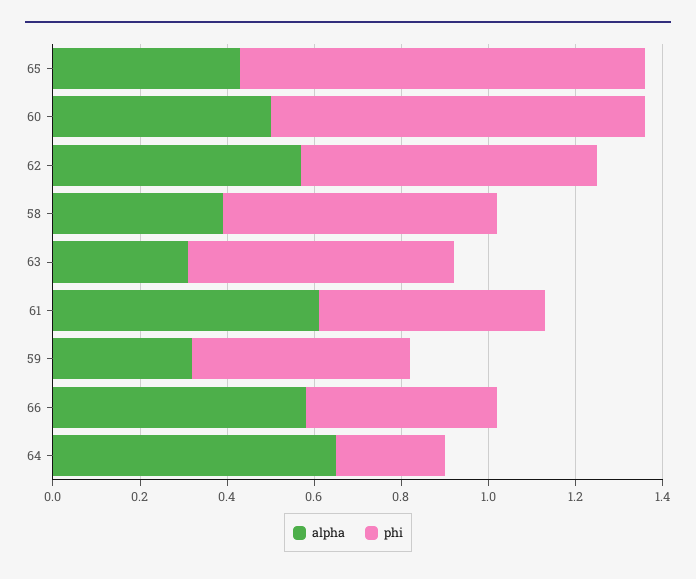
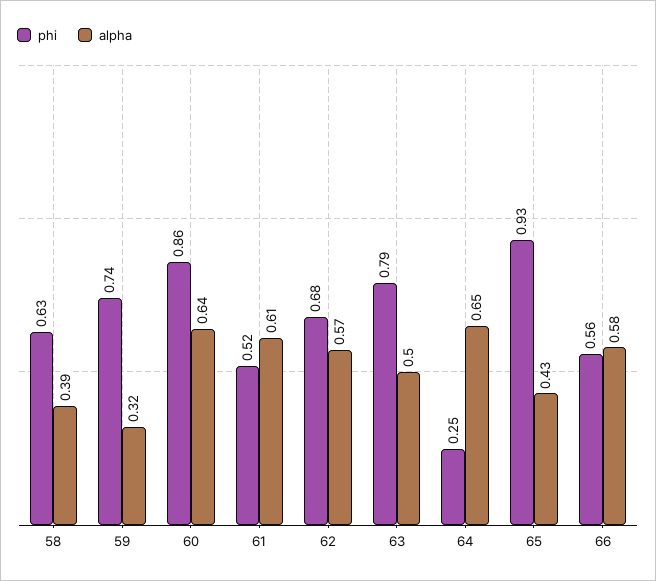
  {
    "alpha": {
      "65": 0.43,
-     "60": 0.5,
+     "60": 0.64,
      "62": 0.57,
      "58": 0.39,
-     "63": 0.3,
+     "63": 0.5,
      "61": 0.61,
      "59": 0.32,
      "66": 0.58,
      "64": 0.65
    },
    "phi": {
      "65": 0.93,
      "60": 0.86,
      "62": 0.68,
      "58": 0.63,
-     "63": 0.6,
+     "63": 0.79,
      "61": 0.52,
-     "59": 0.5,
+     "59": 0.74,
-     "66": 0.45,
+     "66": 0.56,
      "64": 0.25
    }
  }

